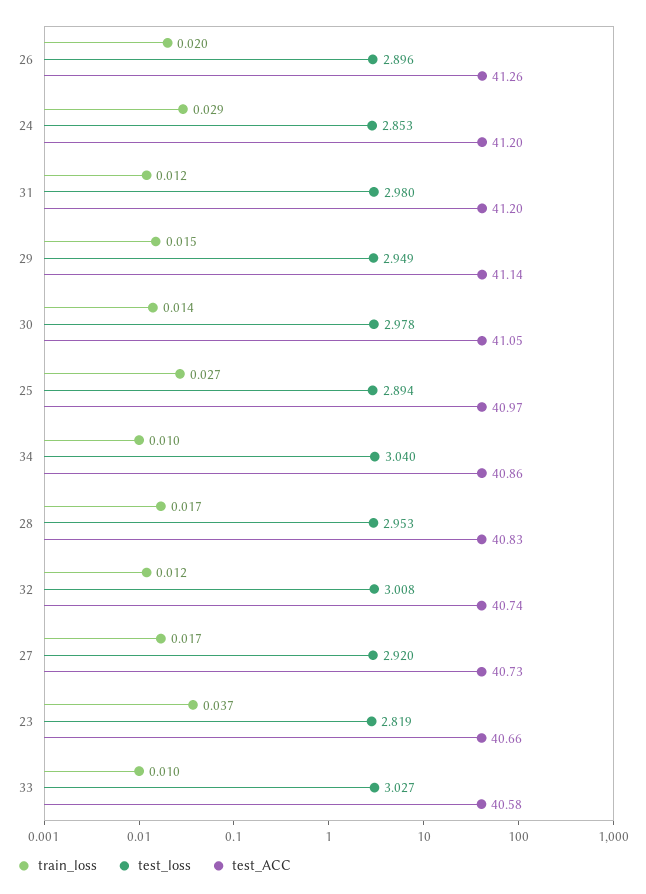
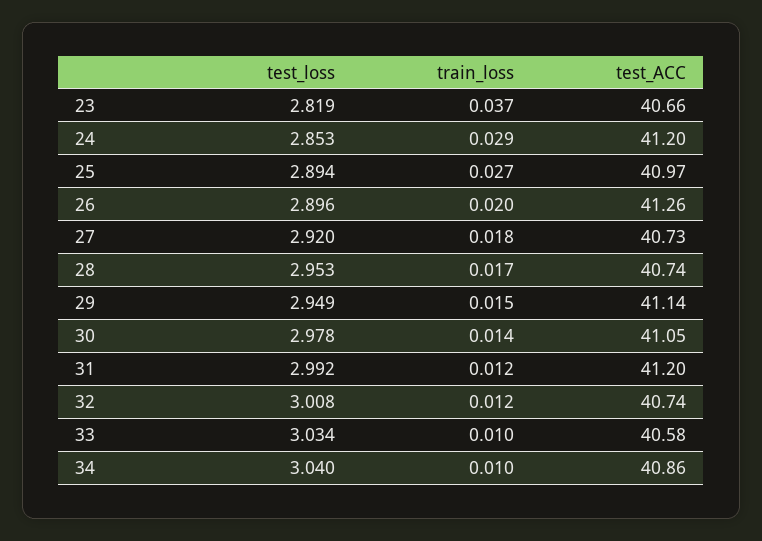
  {
    "train_loss": {
      "26": 0.02,
      "24": 0.029,
      "31": 0.012,
      "29": 0.015,
      "30": 0.014,
      "25": 0.027,
      "34": 0.01,
      "28": 0.017,
      "32": 0.012,
-     "27": 0.017,
+     "27": 0.018,
      "23": 0.037,
      "33": 0.01
    },
    "test_loss": {
      "26": 2.896,
      "24": 2.853,
-     "31": 2.98,
+     "31": 2.992,
      "29": 2.949,
      "30": 2.978,
      "25": 2.894,
      "34": 3.04,
      "28": 2.953,
      "32": 3.008,
      "27": 2.92,
      "23": 2.819,
-     "33": 3.027
+     "33": 3.034
    },
    "test_ACC": {
      "26": 41.26,
      "24": 41.2,
      "31": 41.2,
      "29": 41.14,
      "30": 41.05,
      "25": 40.97,
      "34": 40.86,
-     "28": 40.83,
+     "28": 40.74,
      "32": 40.74,
      "27": 40.73,
      "23": 40.66,
      "33": 40.58
    }
  }

